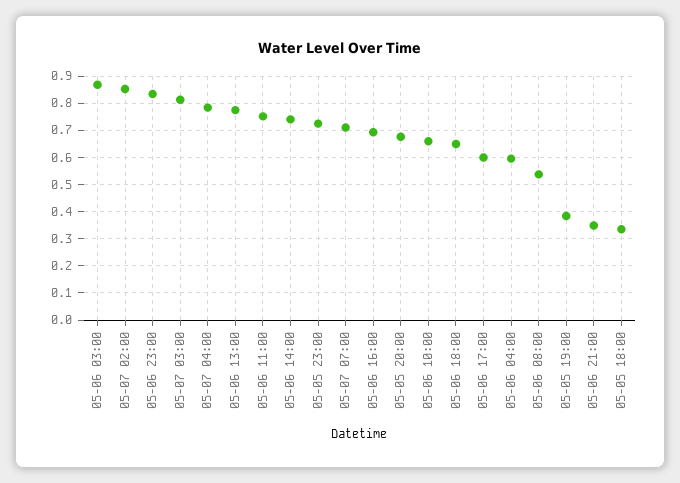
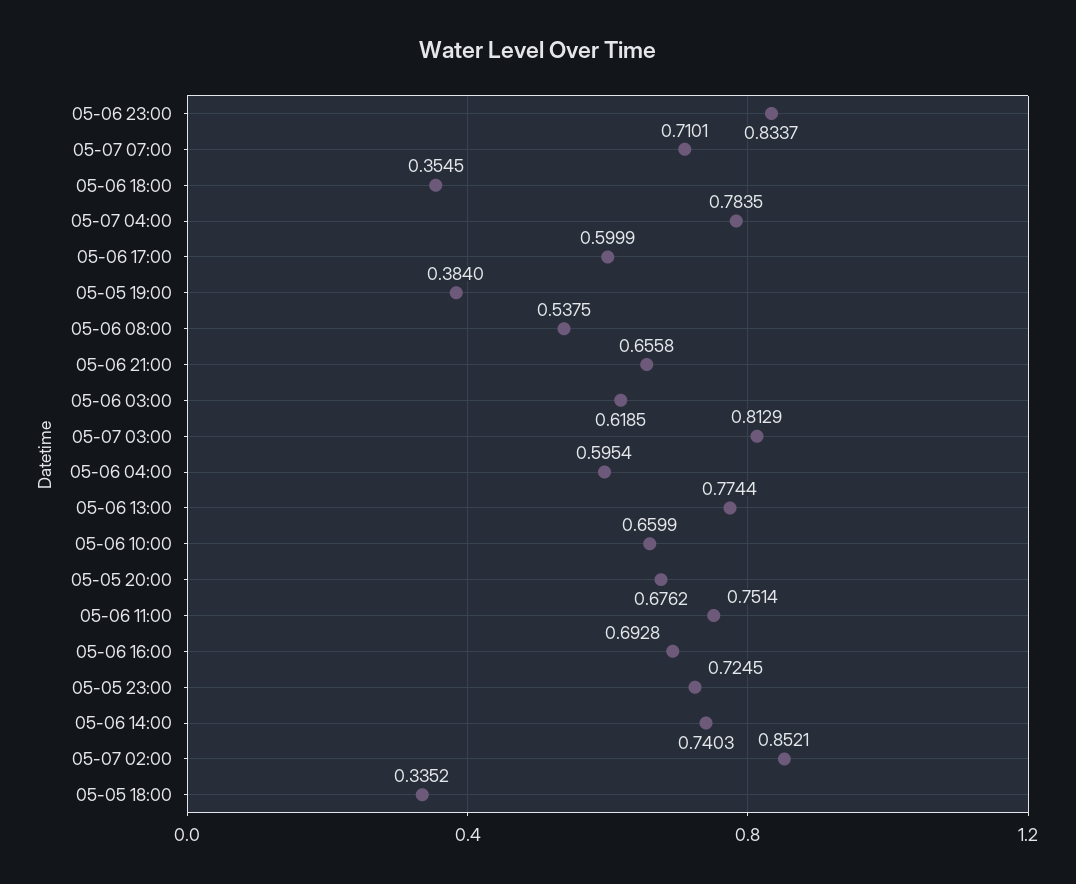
  {
-   "05-06 03:00": 0.875,
+   "05-06 03:00": 0.6185,
    "05-07 02:00": 0.8521,
    "05-06 23:00": 0.8337,
    "05-07 03:00": 0.8129,
    "05-07 04:00": 0.7835,
    "05-06 13:00": 0.7744,
    "05-06 11:00": 0.7514,
    "05-06 14:00": 0.7403,
    "05-05 23:00": 0.7245,
    "05-07 07:00": 0.7101,
    "05-06 16:00": 0.6928,
    "05-05 20:00": 0.6762,
    "05-06 10:00": 0.6599,
-   "05-06 18:00": 0.65,
+   "05-06 18:00": 0.3545,
    "05-06 17:00": 0.5999,
    "05-06 04:00": 0.5954,
    "05-06 08:00": 0.5375,
    "05-05 19:00": 0.384,
-   "05-06 21:00": 0.35,
+   "05-06 21:00": 0.6558,
    "05-05 18:00": 0.3352
  }

